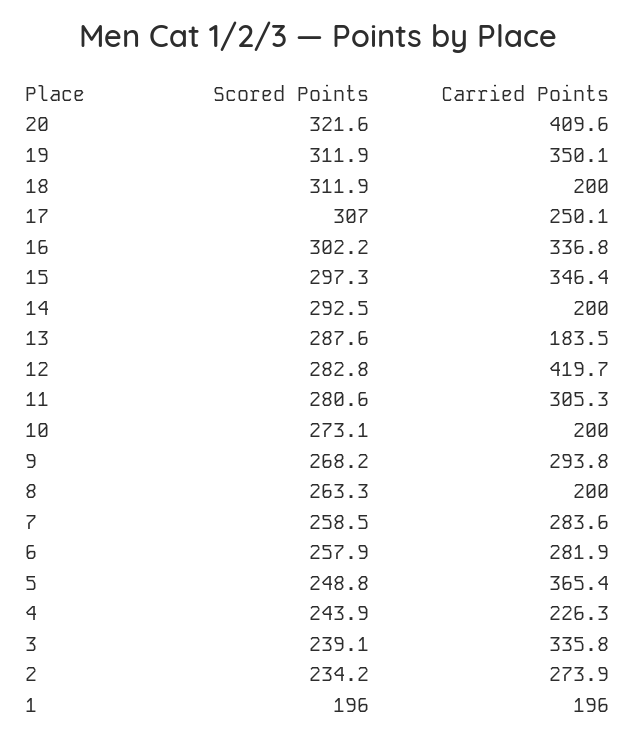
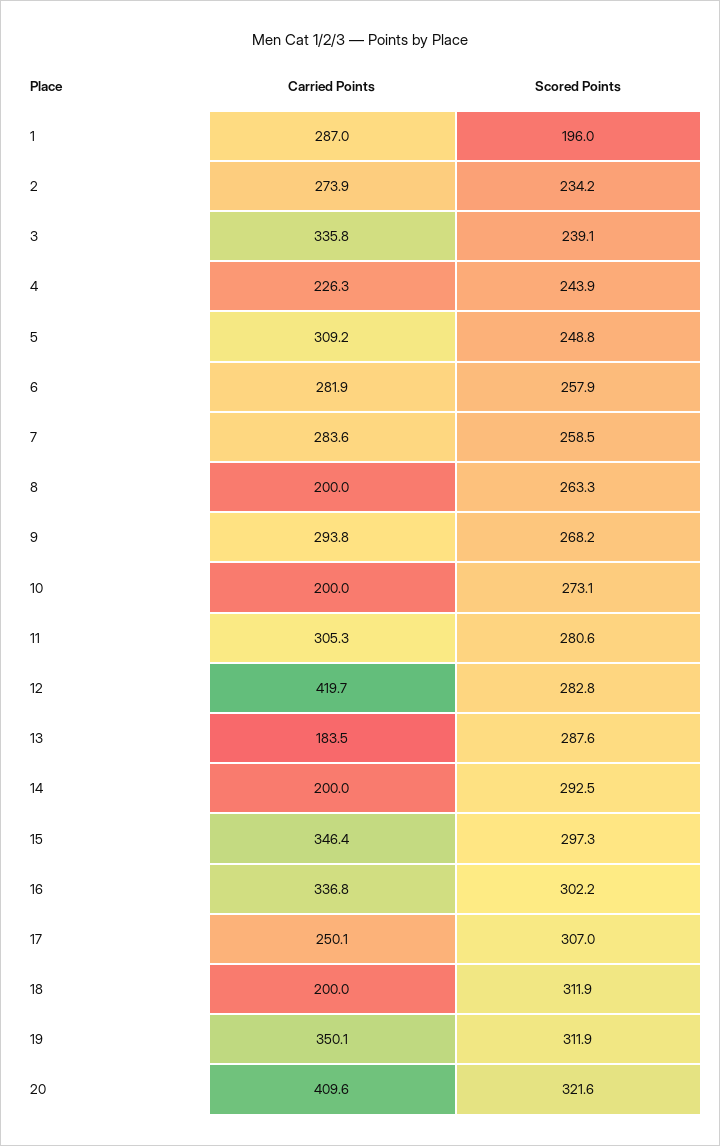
  {
    "Scored Points": {
      "20": 321.6,
      "19": 311.9,
      "18": 311.9,
      "17": 307,
      "16": 302.2,
      "15": 297.3,
      "14": 292.5,
      "13": 287.6,
      "12": 282.8,
      "11": 280.6,
      "10": 273.1,
      "9": 268.2,
      "8": 263.3,
      "7": 258.5,
      "6": 257.9,
      "5": 248.8,
      "4": 243.9,
      "3": 239.1,
      "2": 234.2,
      "1": 196
    },
    "Carried Points": {
      "20": 409.6,
      "19": 350.1,
      "18": 200,
      "17": 250.1,
      "16": 336.8,
      "15": 346.4,
      "14": 200,
      "13": 183.5,
      "12": 419.7,
      "11": 305.3,
      "10": 200,
      "9": 293.8,
      "8": 200,
      "7": 283.6,
      "6": 281.9,
-     "5": 365.4,
+     "5": 309.2,
      "4": 226.3,
      "3": 335.8,
      "2": 273.9,
-     "1": 196
+     "1": 287
    }
  }

